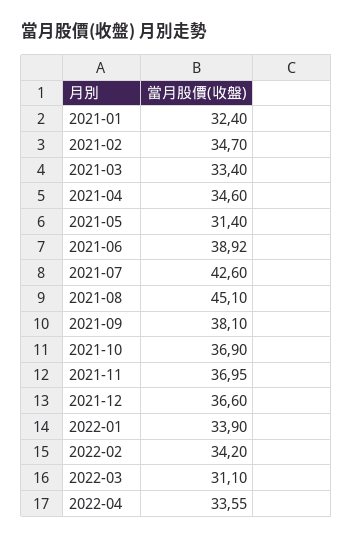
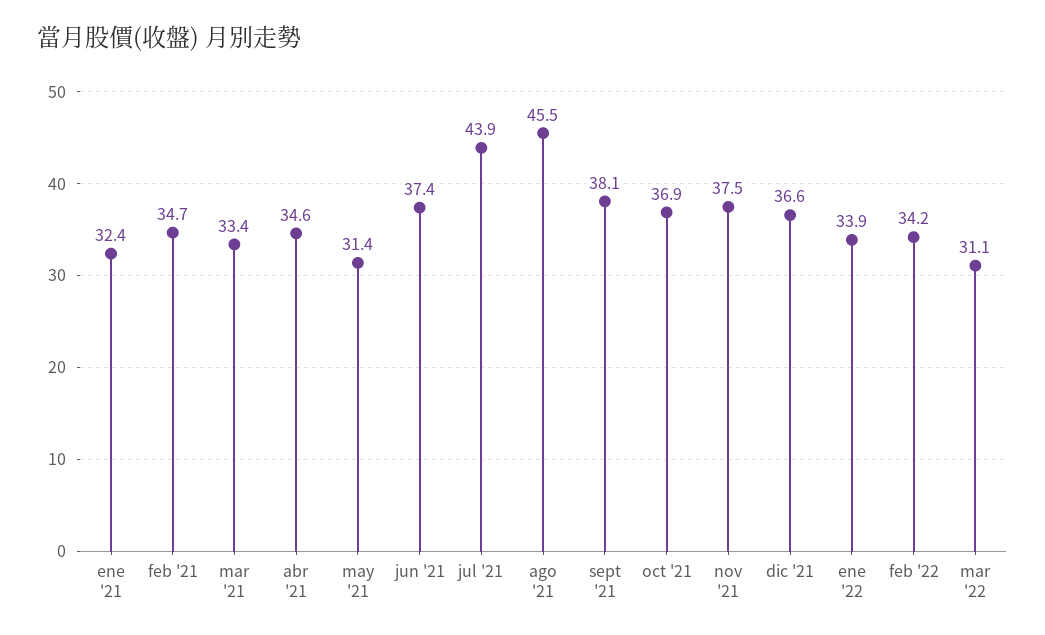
  {
    "2021-01": 32.4,
    "2021-02": 34.7,
    "2021-03": 33.4,
    "2021-04": 34.6,
    "2021-05": 31.4,
-   "2021-06": 38.92,
+   "2021-06": 37.4,
-   "2021-07": 42.6,
+   "2021-07": 43.9,
-   "2021-08": 45.1,
+   "2021-08": 45.5,
    "2021-09": 38.1,
    "2021-10": 36.9,
-   "2021-11": 36.95,
+   "2021-11": 37.5,
    "2021-12": 36.6,
    "2022-01": 33.9,
    "2022-02": 34.2,
-   "2022-03": 31.1,
+   "2022-03": 31.1
-   "2022-04": 33.55
  }

